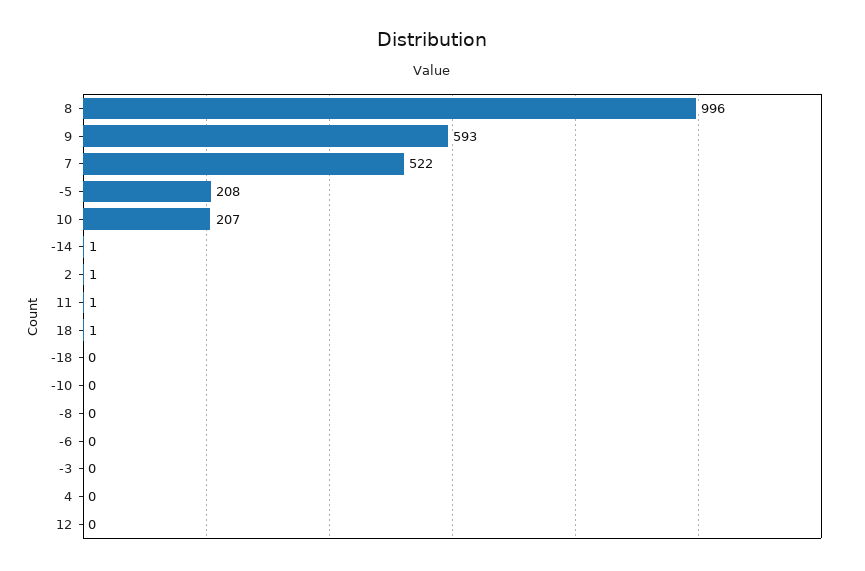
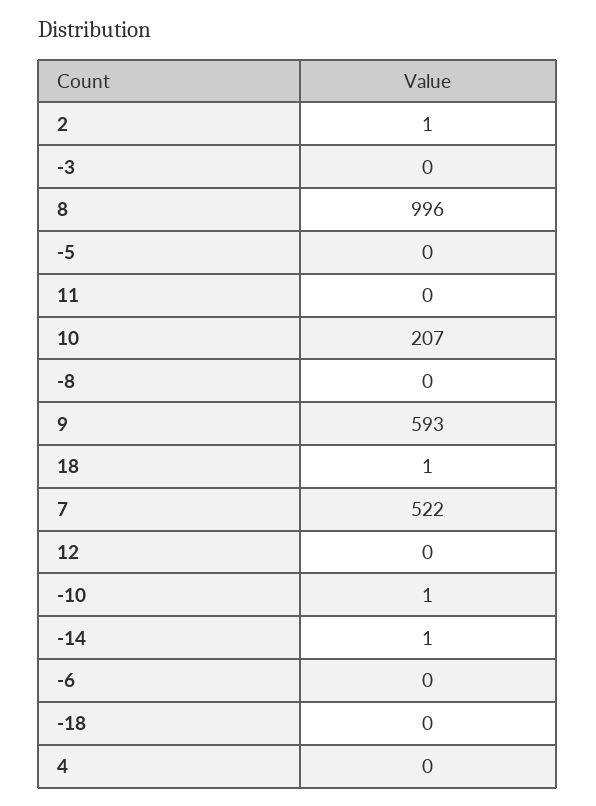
  {
    "8": 996,
    "9": 593,
    "7": 522,
-   "-5": 208,
+   "-5": 0,
    "10": 207,
    "-14": 1,
    "2": 1,
-   "11": 1,
+   "11": 0,
    "18": 1,
    "-18": 0,
-   "-10": 0,
+   "-10": 1,
    "-8": 0,
    "-6": 0,
    "-3": 0,
    "4": 0,
    "12": 0
  }

